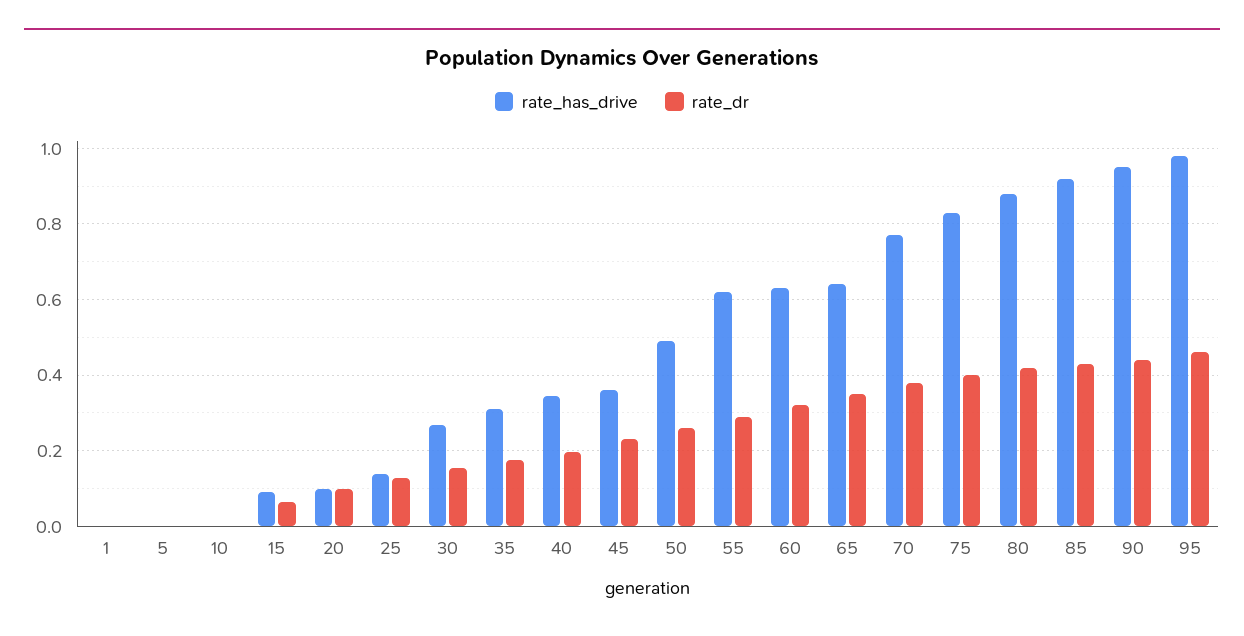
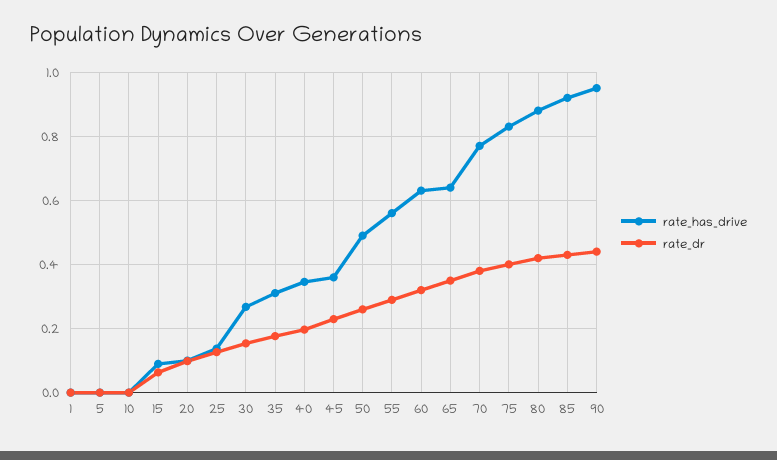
  {
    "rate_has_drive": {
      "1": 0,
      "5": 0,
      "10": 0,
      "15": 0.1,
      "20": 0.1,
      "25": 0.14,
      "30": 0.26,
      "35": 0.32,
      "40": 0.34,
      "45": 0.36,
      "50": 0.5,
-     "55": 0.62,
+     "55": 0.56,
      "60": 0.64,
      "65": 0.64,
      "70": 0.78,
      "75": 0.84,
      "80": 0.88,
      "85": 0.92,
-     "90": 0.96,
+     "90": 0.96
-     "95": 0.98
    },
    "rate_dr": {
      "1": 0,
      "5": 0,
      "10": 0,
      "15": 0.06,
      "20": 0.1,
      "25": 0.12,
      "30": 0.16,
      "35": 0.18,
      "40": 0.2,
      "45": 0.24,
      "50": 0.26,
      "55": 0.3,
      "60": 0.32,
      "65": 0.36,
      "70": 0.38,
      "75": 0.4,
      "80": 0.42,
      "85": 0.44,
-     "90": 0.44,
+     "90": 0.44
-     "95": 0.46
    }
  }

